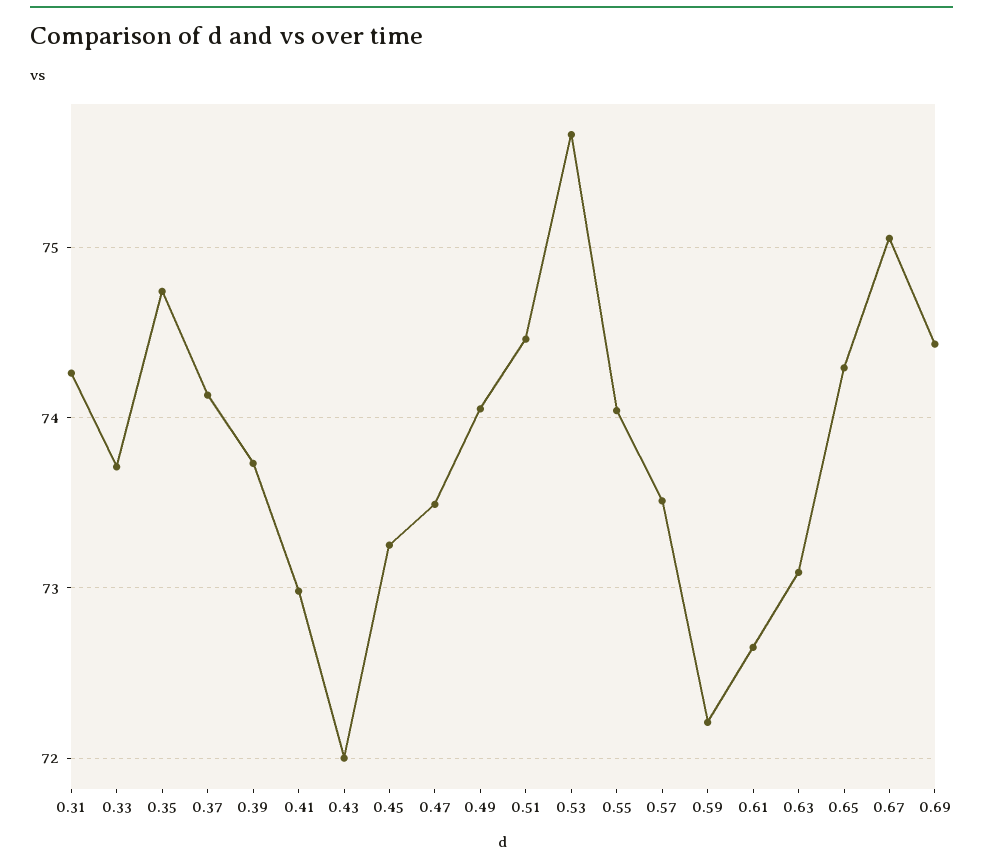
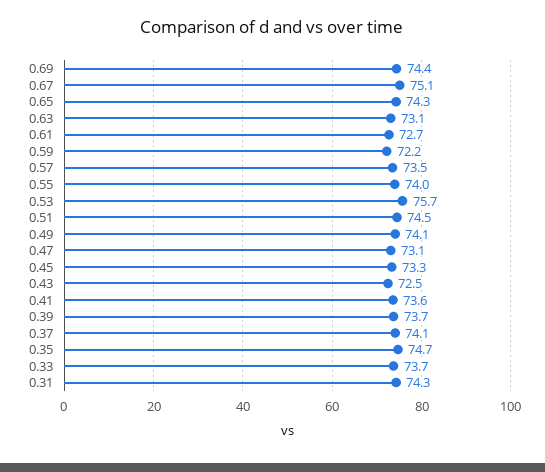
  {
    "0.31": 74.3,
    "0.33": 73.7,
    "0.35": 74.7,
    "0.37": 74.1,
    "0.39": 73.7,
-   "0.41": 73,
+   "0.41": 73.6,
-   "0.43": 72,
+   "0.43": 72.5,
    "0.45": 73.3,
-   "0.47": 73.5,
+   "0.47": 73.1,
    "0.49": 74.1,
    "0.51": 74.5,
    "0.53": 75.7,
    "0.55": 74,
    "0.57": 73.5,
    "0.59": 72.2,
    "0.61": 72.7,
    "0.63": 73.1,
    "0.65": 74.3,
    "0.67": 75.1,
    "0.69": 74.4
  }

